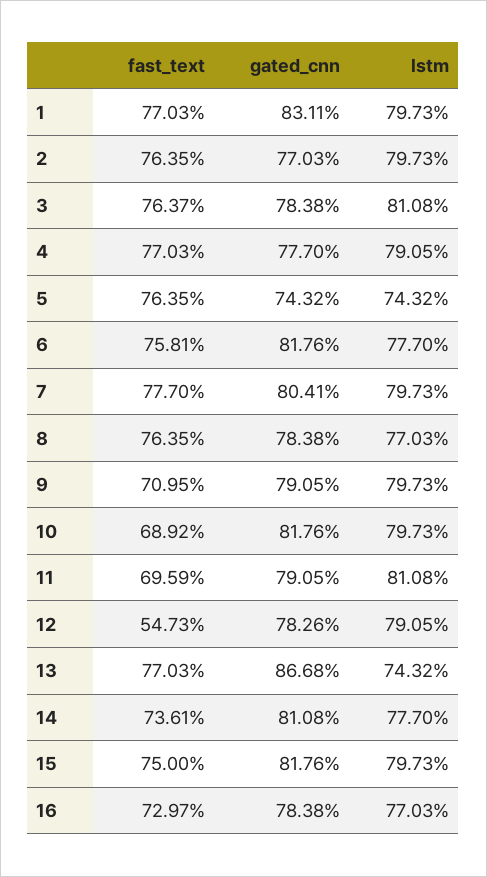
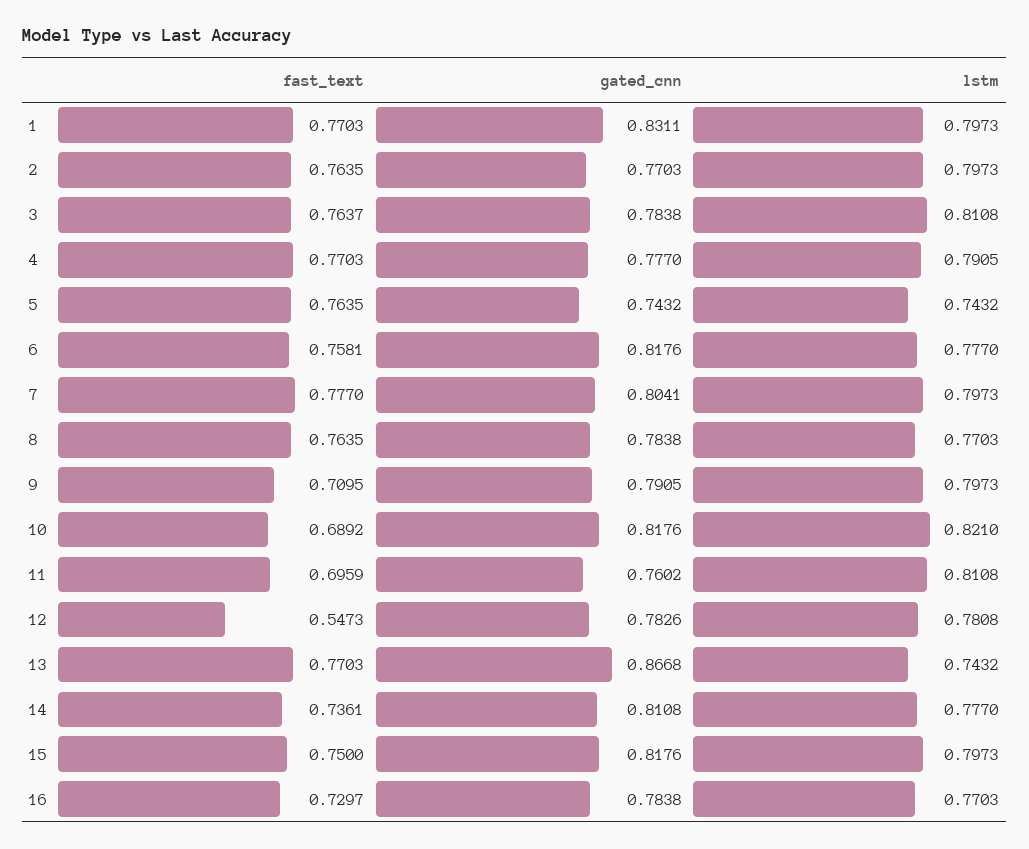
  {
    "fast_text": {
      "1": 0.7703,
      "2": 0.7635,
      "3": 0.7637,
      "4": 0.7703,
      "5": 0.7635,
      "6": 0.7581,
      "7": 0.777,
      "8": 0.7635,
      "9": 0.7095,
      "10": 0.6892,
      "11": 0.6959,
      "12": 0.5473,
      "13": 0.7703,
      "14": 0.7361,
      "15": 0.75,
      "16": 0.7297
    },
    "gated_cnn": {
      "1": 0.8311,
      "2": 0.7703,
      "3": 0.7838,
      "4": 0.777,
      "5": 0.7432,
      "6": 0.8176,
      "7": 0.8041,
      "8": 0.7838,
      "9": 0.7905,
      "10": 0.8176,
-     "11": 0.7905,
+     "11": 0.7602,
      "12": 0.7826,
      "13": 0.8668,
      "14": 0.8108,
      "15": 0.8176,
      "16": 0.7838
    },
    "lstm": {
      "1": 0.7973,
      "2": 0.7973,
      "3": 0.8108,
      "4": 0.7905,
      "5": 0.7432,
      "6": 0.777,
      "7": 0.7973,
      "8": 0.7703,
      "9": 0.7973,
-     "10": 0.7973,
+     "10": 0.821,
      "11": 0.8108,
-     "12": 0.7905,
+     "12": 0.7808,
      "13": 0.7432,
      "14": 0.777,
      "15": 0.7973,
      "16": 0.7703
    }
  }

